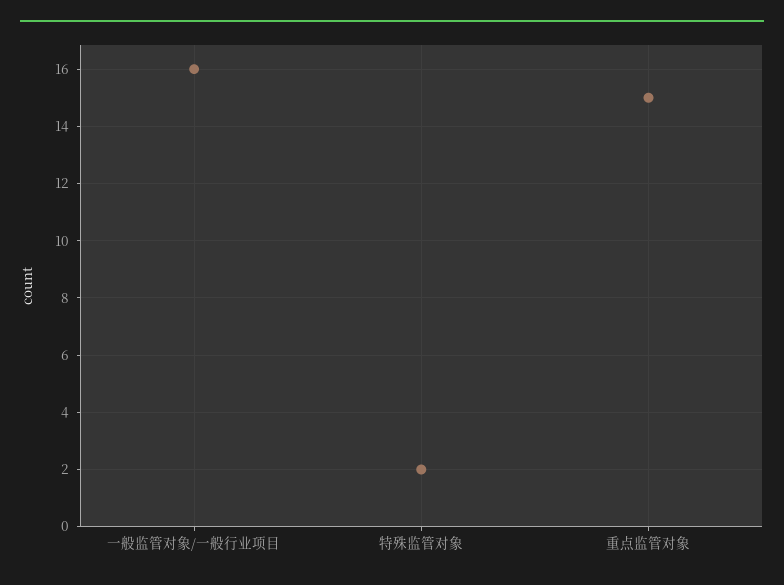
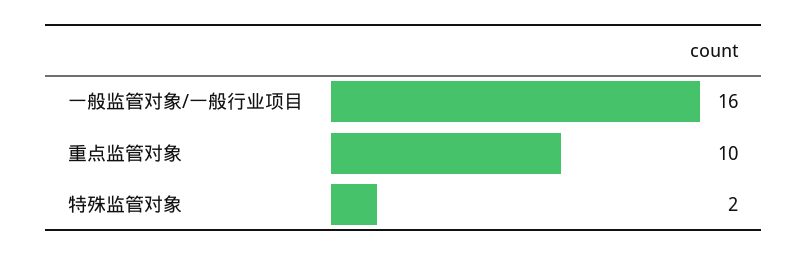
  {
    "一般监管对象/一般行业项目": 16,
    "特殊监管对象": 2,
-   "重点监管对象": 15
+   "重点监管对象": 10
  }

